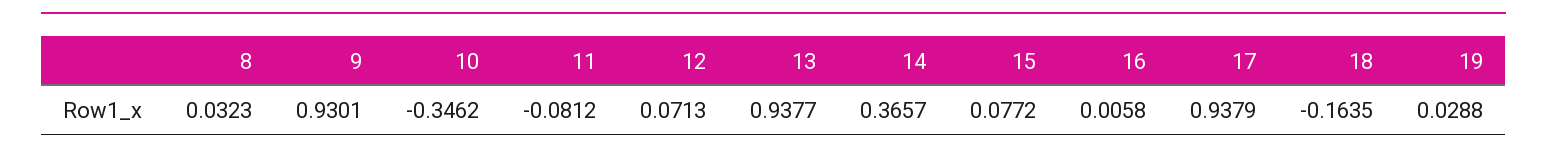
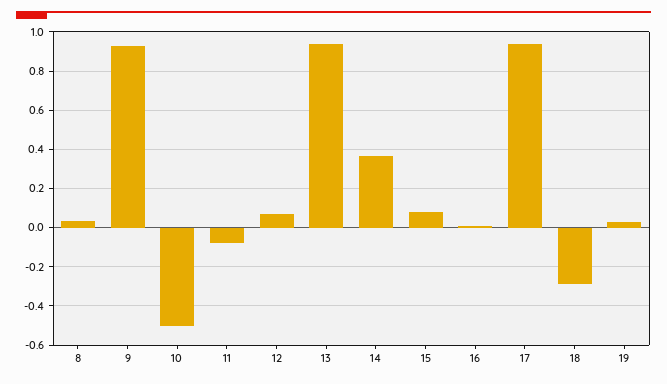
  {
    "8": 0.0323,
    "9": 0.9301,
-   "10": -0.3462,
+   "10": -0.5,
    "11": -0.0812,
    "12": 0.0713,
    "13": 0.9377,
    "14": 0.3657,
    "15": 0.0772,
    "16": 0.0058,
    "17": 0.9379,
-   "18": -0.1635,
+   "18": -0.3,
    "19": 0.0288
  }

